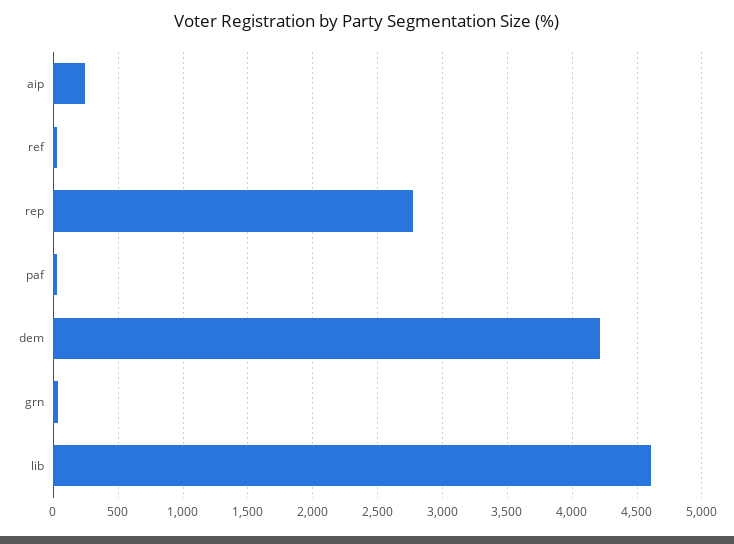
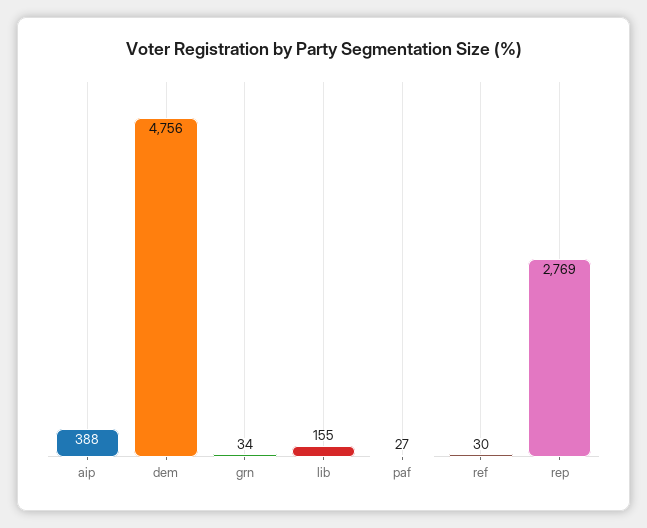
  {
-   "aip": 250,
+   "aip": 388,
    "ref": 30,
    "rep": 2769,
    "paf": 27,
-   "dem": 4200,
+   "dem": 4756,
    "grn": 34,
-   "lib": 4600
+   "lib": 155
  }

